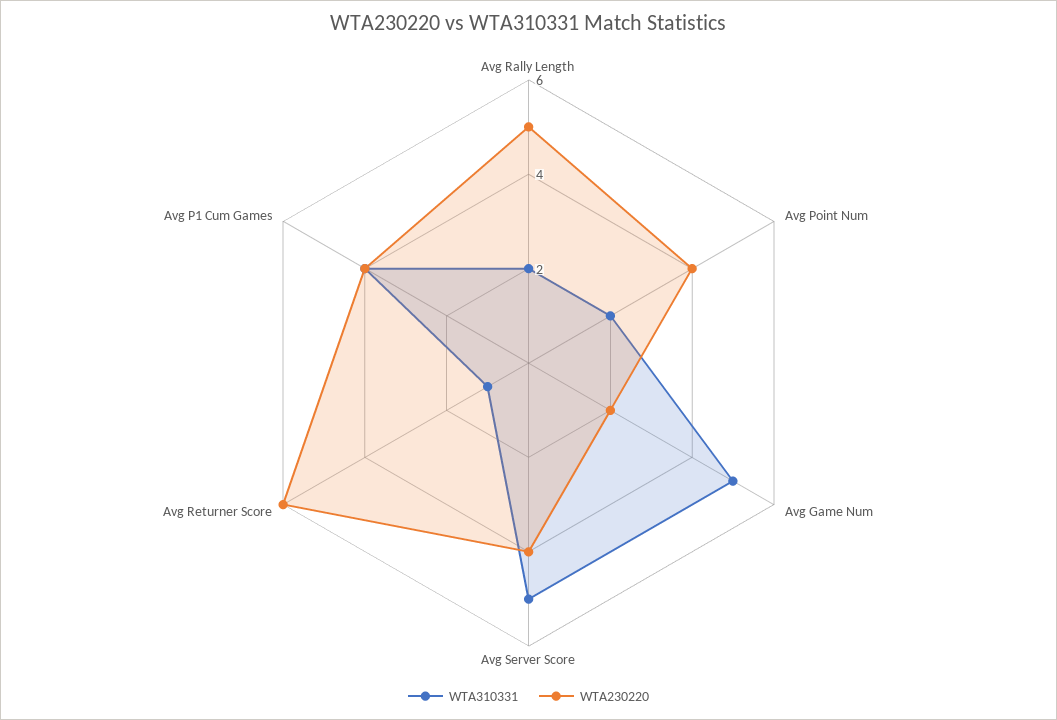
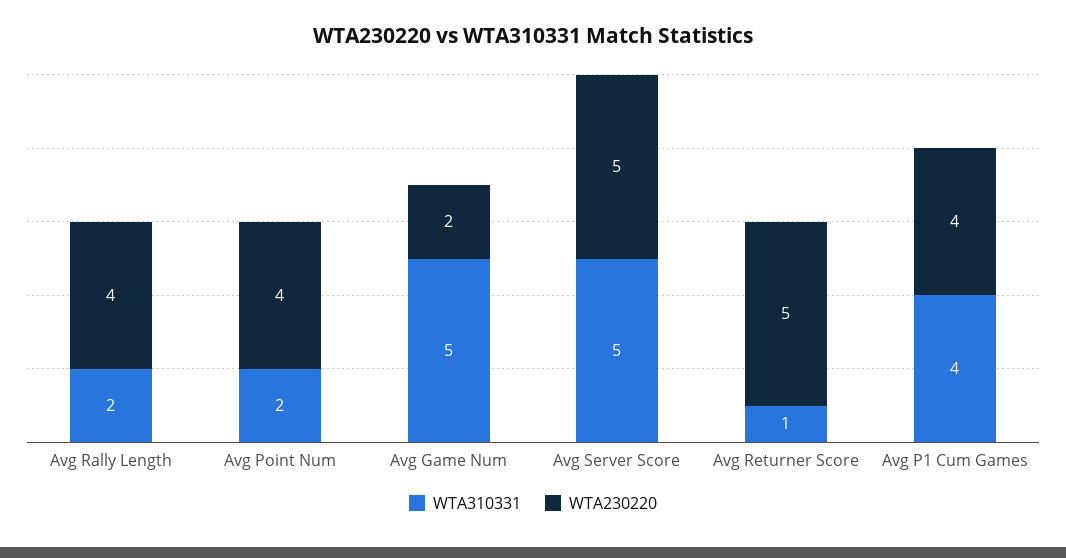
  {
    "WTA310331": {
      "Avg Rally Length": 2,
      "Avg Point Num": 2,
      "Avg Game Num": 5,
      "Avg Server Score": 5,
      "Avg Returner Score": 1,
      "Avg P1 Cum Games": 4
    },
    "WTA230220": {
-     "Avg Rally Length": 5,
+     "Avg Rally Length": 4,
      "Avg Point Num": 4,
      "Avg Game Num": 2,
-     "Avg Server Score": 4,
+     "Avg Server Score": 5,
-     "Avg Returner Score": 6,
+     "Avg Returner Score": 5,
      "Avg P1 Cum Games": 4
    }
  }

